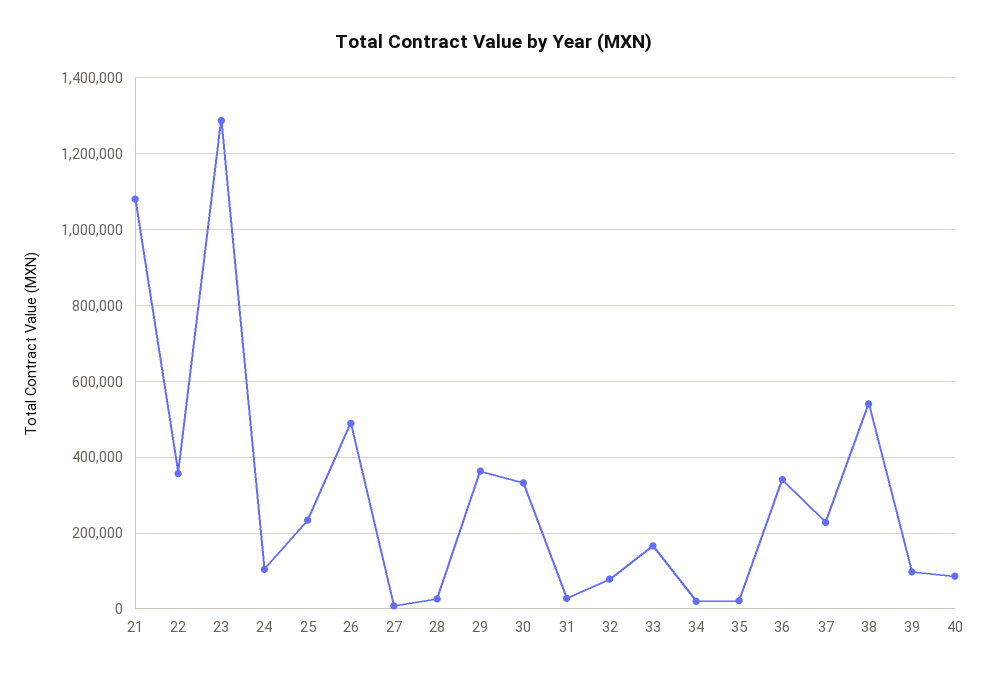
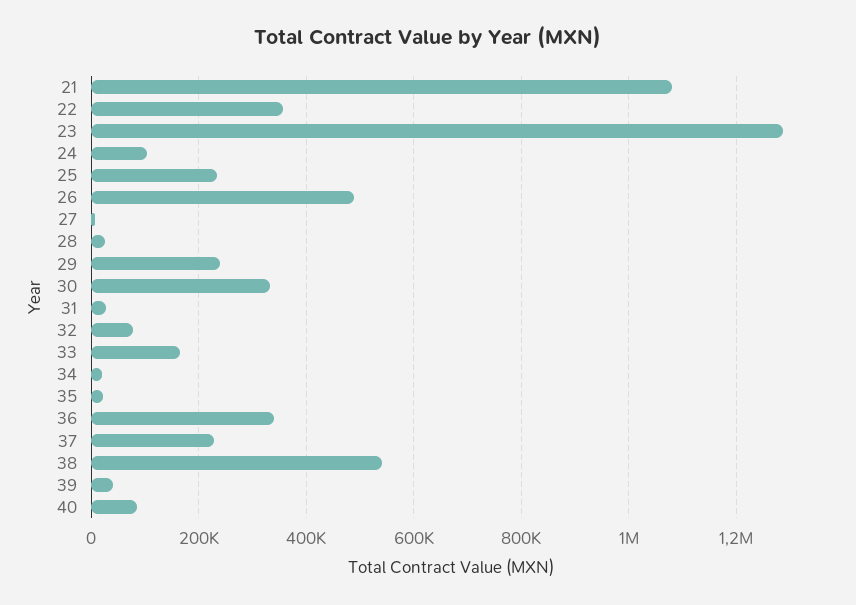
  {
    "21": 1080000,
    "22": 360000,
    "23": 1280000,
    "24": 100000,
    "25": 240000,
    "26": 480000,
    "27": 0,
    "28": 20000,
-   "29": 360000,
+   "29": 240000,
    "30": 340000,
    "31": 20000,
    "32": 80000,
    "33": 160000,
    "34": 20000,
    "35": 20000,
    "36": 340000,
    "37": 220000,
    "38": 540000,
-   "39": 100000,
+   "39": 40000,
    "40": 80000
  }

